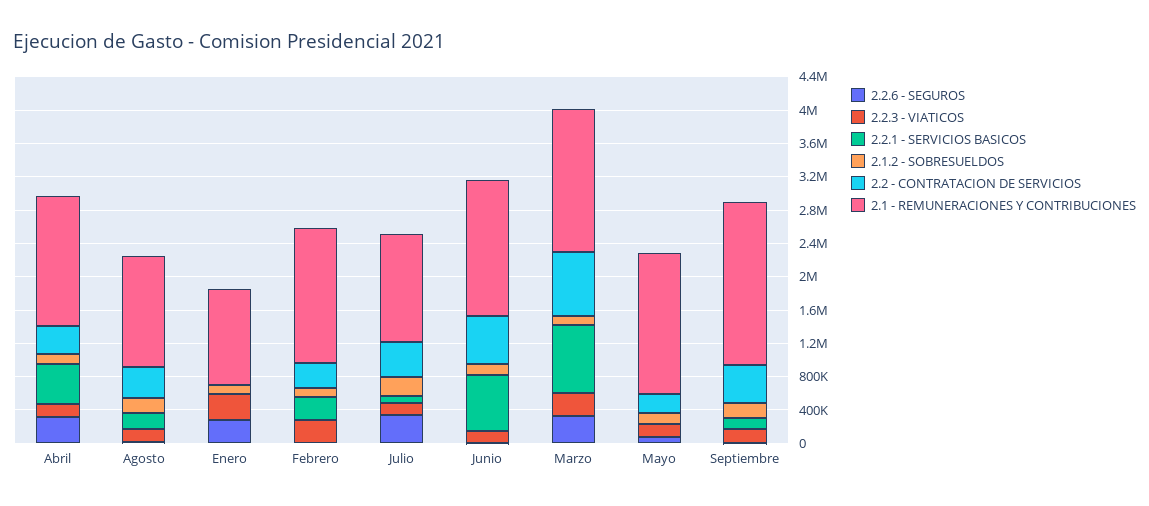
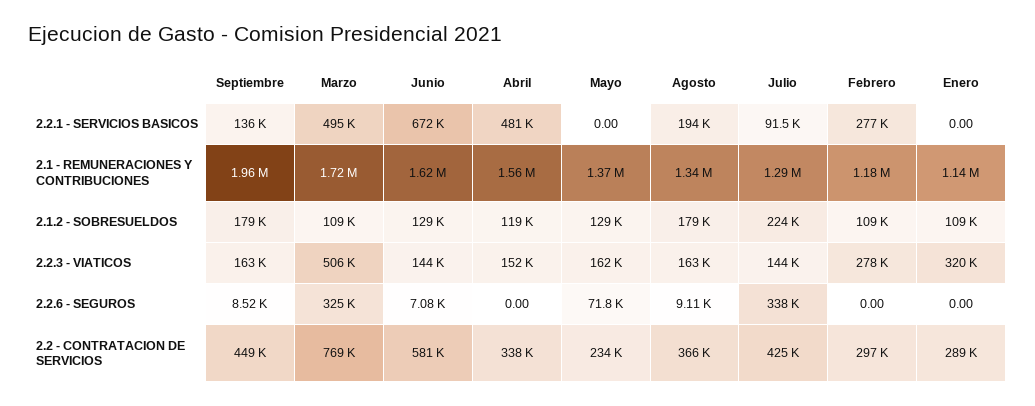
  {
    "2.2.6 - SEGUROS": {
-     "Abril": 300000,
+     "Abril": 0,
      "Agosto": 9110,
-     "Enero": 300000,
+     "Enero": 0,
      "Febrero": 0,
      "Julio": 338000,
      "Junio": 7080,
      "Marzo": 325000,
      "Mayo": 71800,
      "Septiembre": 8520
    },
    "2.2.3 - VIATICOS": {
      "Abril": 152000,
      "Agosto": 163000,
      "Enero": 320000,
      "Febrero": 278000,
      "Julio": 144000,
      "Junio": 144000,
-     "Marzo": 300000,
+     "Marzo": 506000,
      "Mayo": 162000,
      "Septiembre": 163000
    },
    "2.2.1 - SERVICIOS BASICOS": {
      "Abril": 481000,
      "Agosto": 194000,
      "Enero": 0,
      "Febrero": 277000,
      "Julio": 91500,
      "Junio": 672000,
-     "Marzo": 800000,
+     "Marzo": 495000,
      "Mayo": 0,
      "Septiembre": 136000
    },
    "2.1.2 - SOBRESUELDOS": {
      "Abril": 119000,
      "Agosto": 179000,
      "Enero": 109000,
      "Febrero": 109000,
      "Julio": 224000,
      "Junio": 129000,
      "Marzo": 109000,
      "Mayo": 129000,
      "Septiembre": 179000
    },
    "2.2 - CONTRATACION DE SERVICIOS": {
      "Abril": 338000,
      "Agosto": 366000,
-     "Enero": 0,
+     "Enero": 289000,
      "Febrero": 297000,
      "Julio": 425000,
      "Junio": 581000,
      "Marzo": 769000,
      "Mayo": 234000,
      "Septiembre": 449000
    },
    "2.1 - REMUNERACIONES Y CONTRIBUCIONES": {
      "Abril": 1560000,
      "Agosto": 1340000,
      "Enero": 1140000,
-     "Febrero": 1600000,
+     "Febrero": 1180000,
      "Julio": 1290000,
      "Junio": 1620000,
      "Marzo": 1720000,
-     "Mayo": 1700000,
+     "Mayo": 1370000,
      "Septiembre": 1960000
    }
  }

